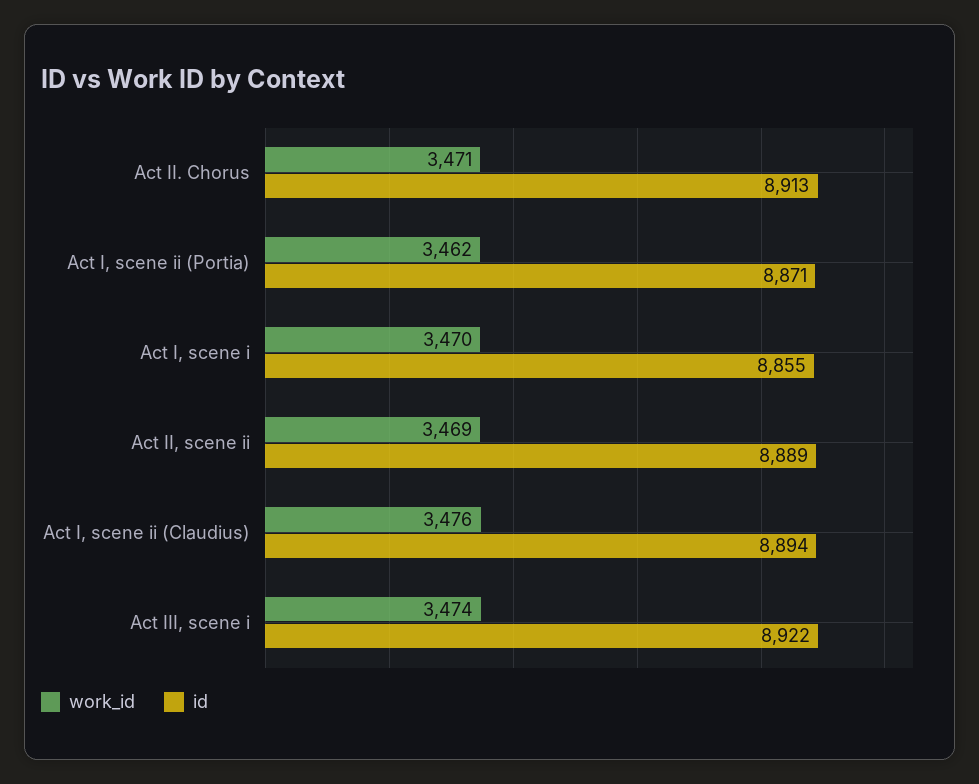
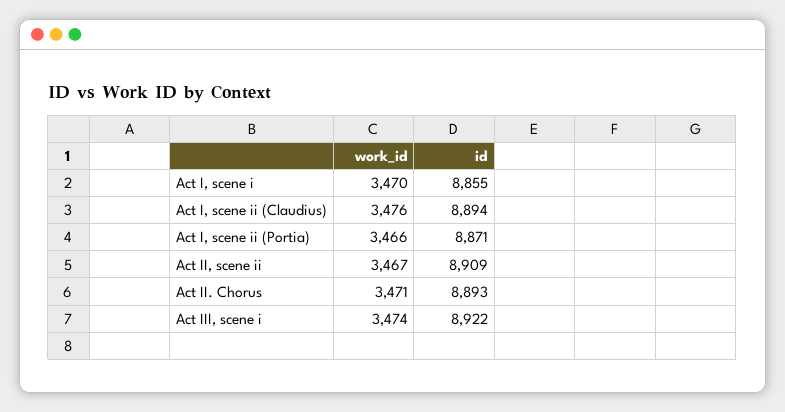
  {
    "work_id": {
      "Act II. Chorus": 3471,
-     "Act I, scene ii (Portia)": 3462,
+     "Act I, scene ii (Portia)": 3466,
      "Act I, scene i": 3470,
-     "Act II, scene ii": 3469,
+     "Act II, scene ii": 3467,
      "Act I, scene ii (Claudius)": 3476,
      "Act III, scene i": 3474
    },
    "id": {
-     "Act II. Chorus": 8913,
+     "Act II. Chorus": 8893,
      "Act I, scene ii (Portia)": 8871,
      "Act I, scene i": 8855,
-     "Act II, scene ii": 8889,
+     "Act II, scene ii": 8909,
      "Act I, scene ii (Claudius)": 8894,
      "Act III, scene i": 8922
    }
  }

